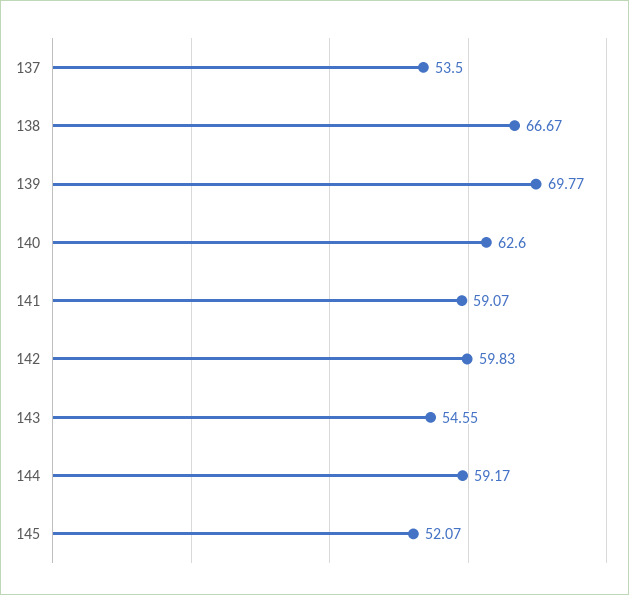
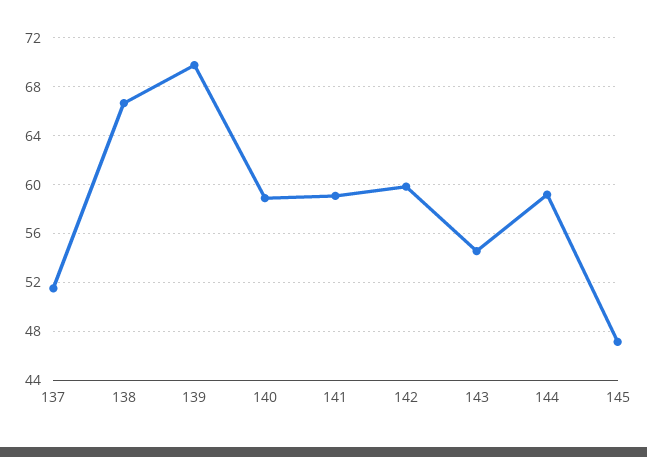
  {
-   "137": 53.5,
+   "137": 51.5,
    "138": 66.67,
    "139": 69.77,
-   "140": 62.6,
+   "140": 59,
    "141": 59.07,
    "142": 59.83,
    "143": 54.55,
    "144": 59.17,
-   "145": 52.07
+   "145": 47
  }

